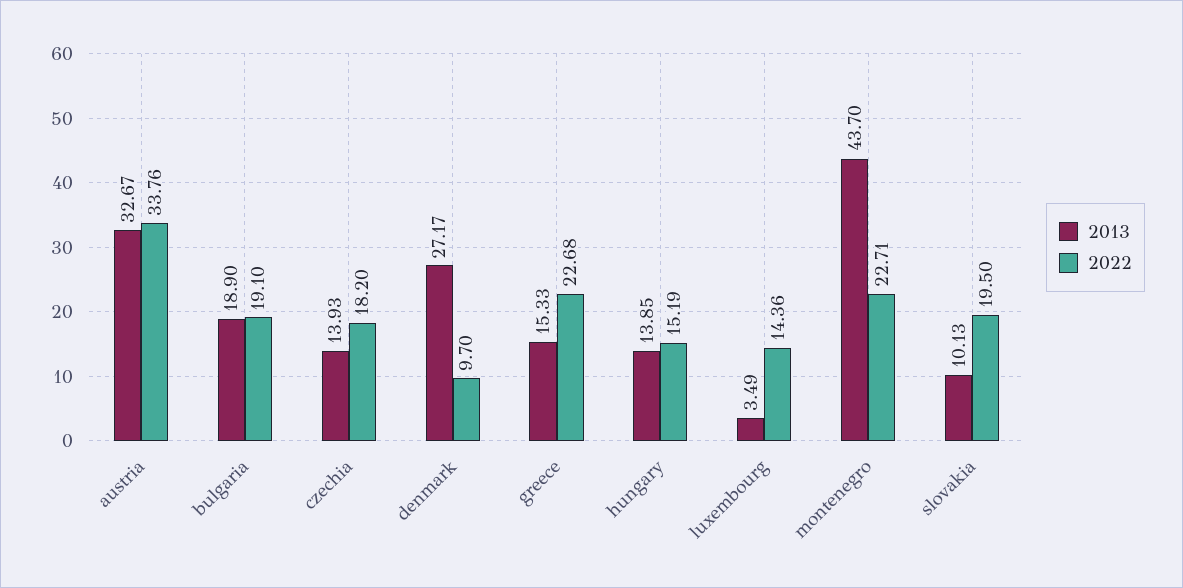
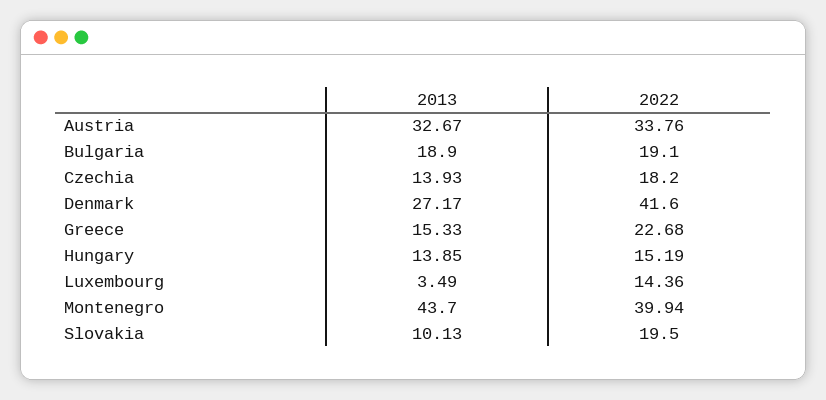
  {
    "2013": {
      "austria": 32.67,
      "bulgaria": 18.9,
      "czechia": 13.93,
      "denmark": 27.17,
      "greece": 15.33,
      "hungary": 13.85,
      "luxembourg": 3.49,
      "montenegro": 43.7,
      "slovakia": 10.13
    },
    "2022": {
      "austria": 33.76,
      "bulgaria": 19.1,
      "czechia": 18.2,
-     "denmark": 9.7,
+     "denmark": 41.6,
      "greece": 22.68,
      "hungary": 15.19,
      "luxembourg": 14.36,
-     "montenegro": 22.71,
+     "montenegro": 39.94,
      "slovakia": 19.5
    }
  }

